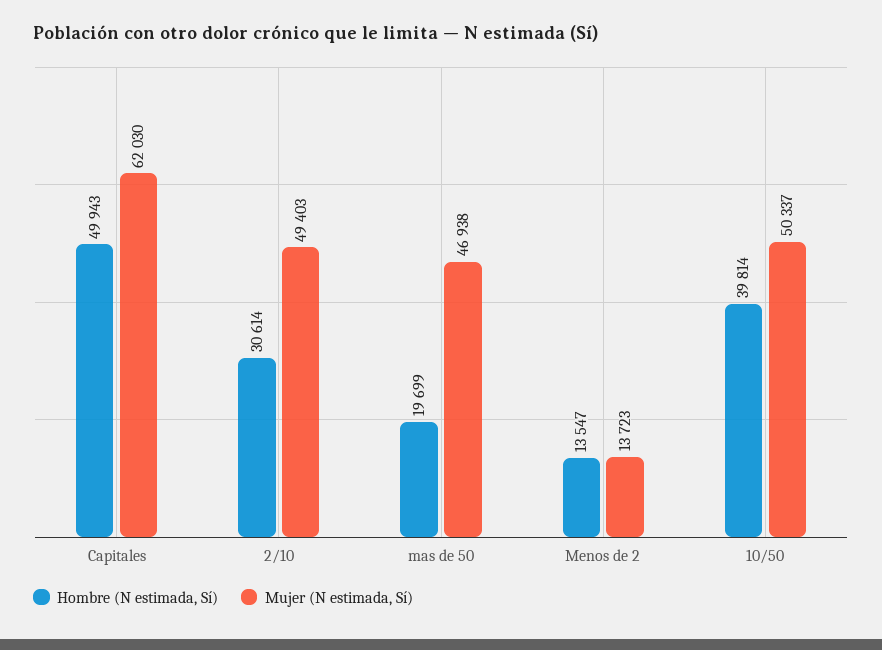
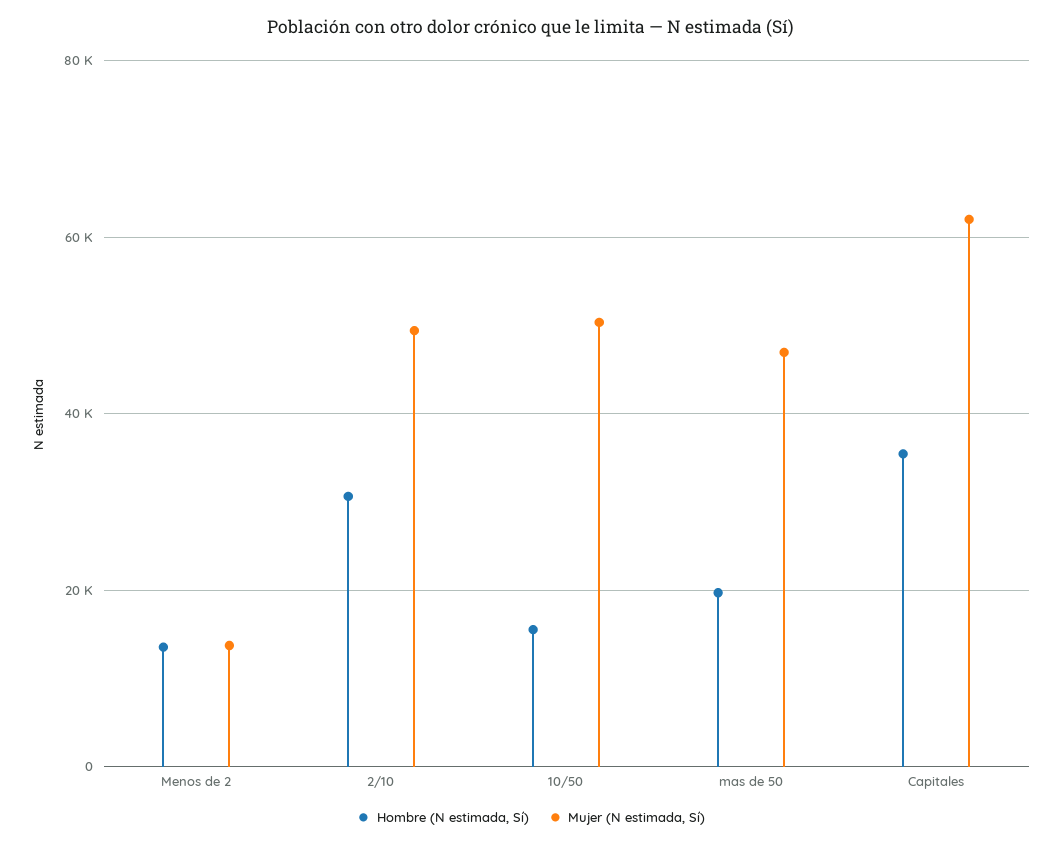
  {
    "Hombre (N estimada, Sí)": {
-     "Capitales": 49943,
+     "Capitales": 36000,
      "2/10": 30614,
      "mas de 50": 19699,
      "Menos de 2": 13547,
-     "10/50": 39814
+     "10/50": 16000
    },
    "Mujer (N estimada, Sí)": {
      "Capitales": 62030,
      "2/10": 49403,
      "mas de 50": 46938,
      "Menos de 2": 13723,
      "10/50": 50337
    }
  }

